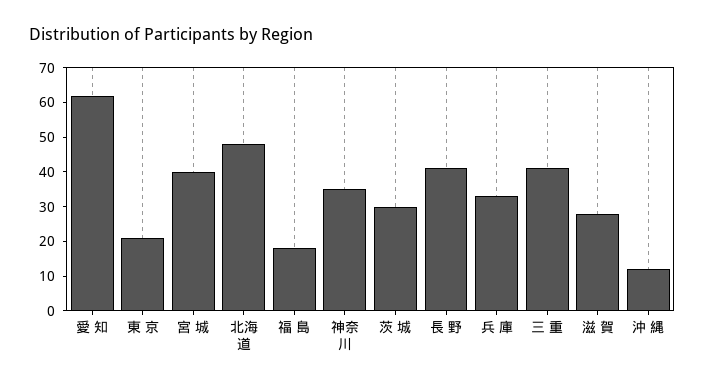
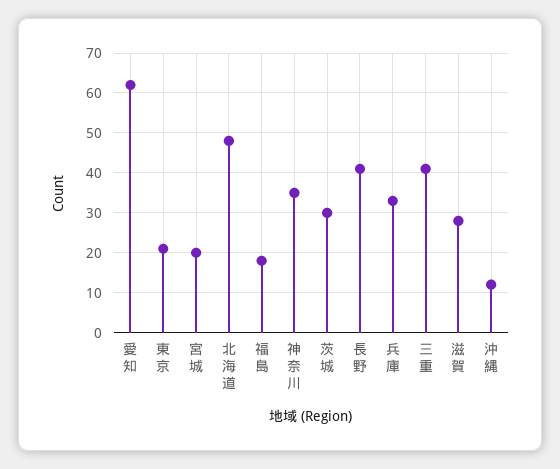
  {
    "愛 知": 60,
    "東 京": 20,
-   "宮 城": 40,
+   "宮 城": 20,
    "北海道": 50,
    "福 島": 20,
    "神奈川": 35,
    "茨 城": 30,
    "長 野": 40,
    "兵 庫": 35,
    "三 重": 40,
    "滋 賀": 30,
    "沖 縄": 10
  }

